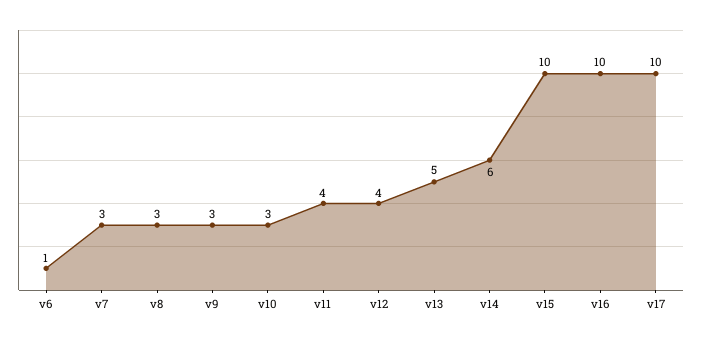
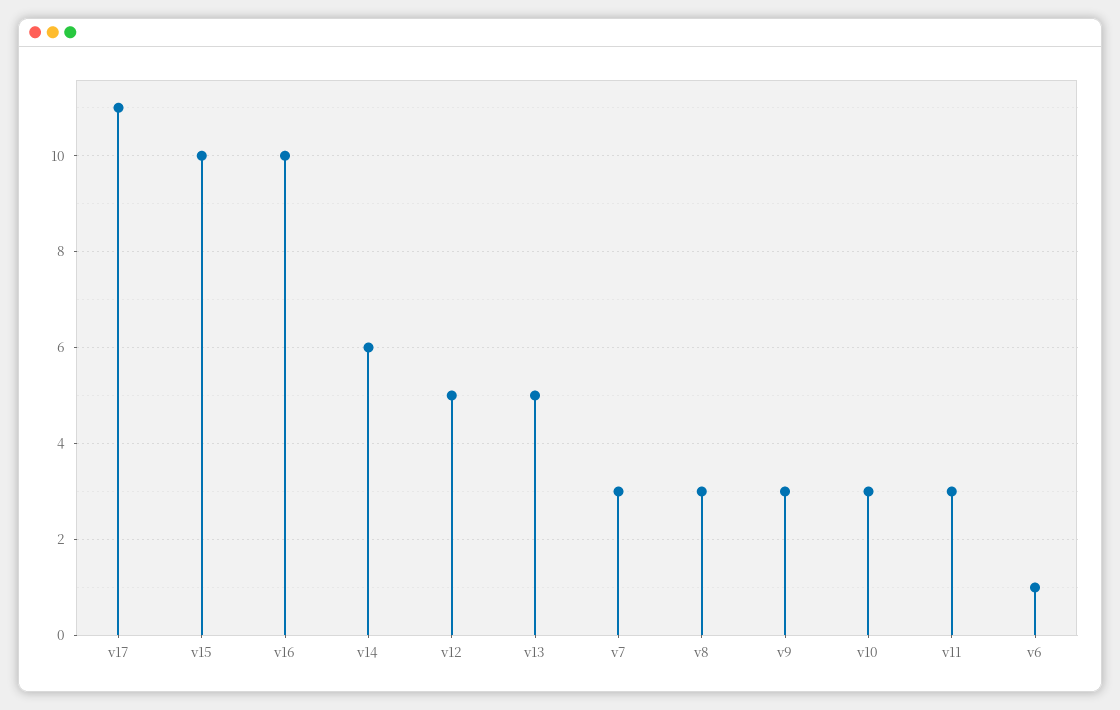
  {
    "v6": 1,
    "v7": 3,
    "v8": 3,
    "v9": 3,
    "v10": 3,
-   "v11": 4,
+   "v11": 3,
-   "v12": 4,
+   "v12": 5,
    "v13": 5,
    "v14": 6,
    "v15": 10,
    "v16": 10,
-   "v17": 10
+   "v17": 11
  }

